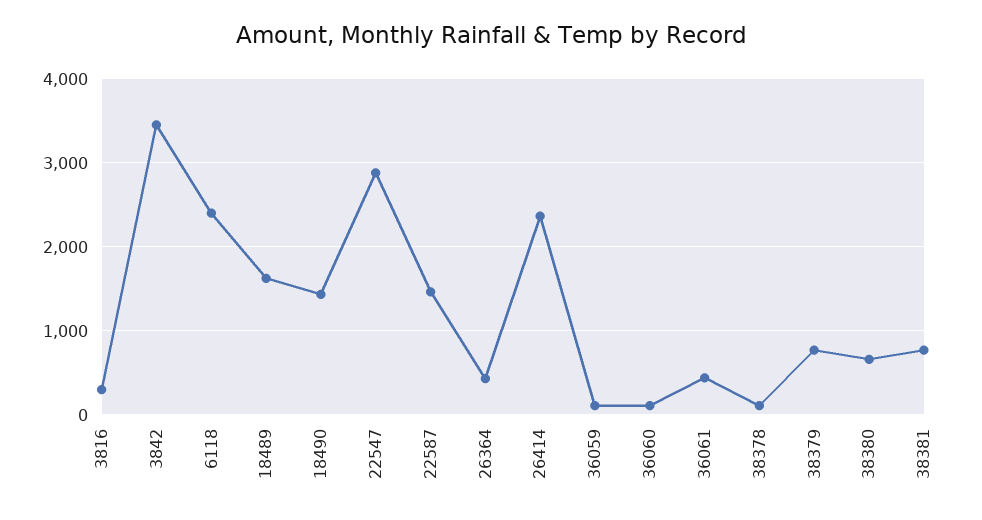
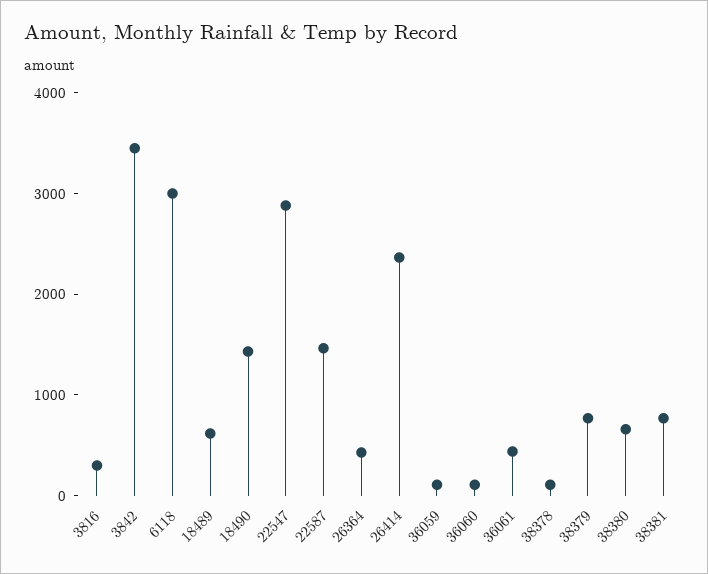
  {
    "3816": 300,
    "3842": 3500,
-   "6118": 2400,
+   "6118": 3000,
-   "18489": 1600,
+   "18489": 600,
    "18490": 1400,
    "22547": 2900,
    "22587": 1500,
    "26364": 400,
    "26414": 2400,
    "36059": 100,
    "36060": 100,
    "36061": 400,
    "38378": 100,
    "38379": 800,
    "38380": 700,
    "38381": 800
  }

